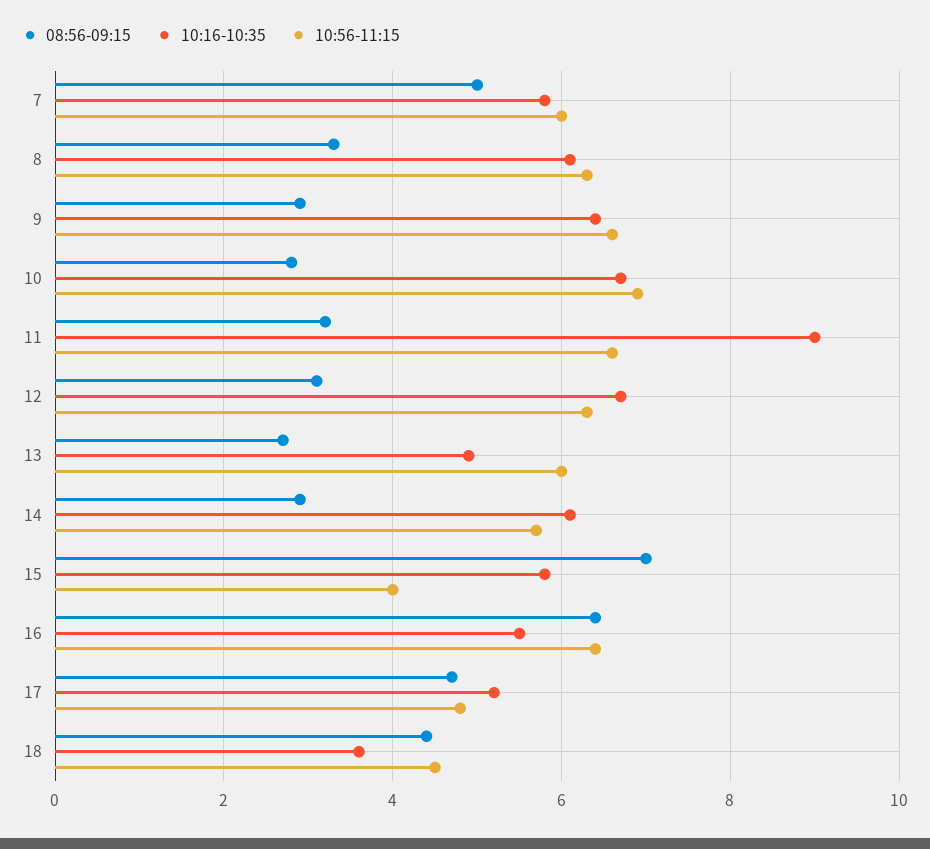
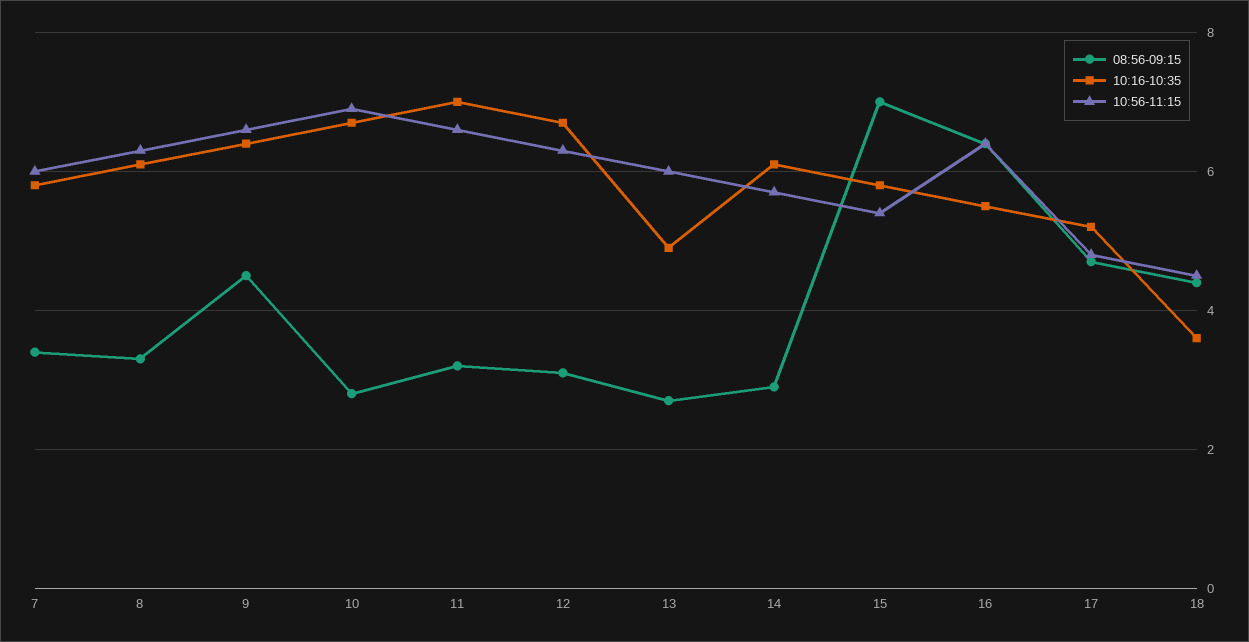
  {
    "08:56-09:15": {
-     "7": 5,
+     "7": 3.5,
      "8": 3.5,
-     "9": 3,
+     "9": 4.5,
      "10": 3,
      "11": 3,
      "12": 3,
      "13": 2.5,
      "14": 3,
      "15": 7,
      "16": 6.5,
      "17": 4.5,
      "18": 4.5
    },
    "10:16-10:35": {
      "7": 6,
      "8": 6,
      "9": 6.5,
      "10": 6.5,
-     "11": 9,
+     "11": 7,
      "12": 6.5,
      "13": 5,
      "14": 6,
      "15": 6,
      "16": 5.5,
      "17": 5,
      "18": 3.5
    },
    "10:56-11:15": {
      "7": 6,
      "8": 6.5,
      "9": 6.5,
      "10": 7,
      "11": 6.5,
      "12": 6.5,
      "13": 6,
      "14": 5.5,
-     "15": 4,
+     "15": 5.5,
      "16": 6.5,
      "17": 5,
      "18": 4.5
    }
  }

